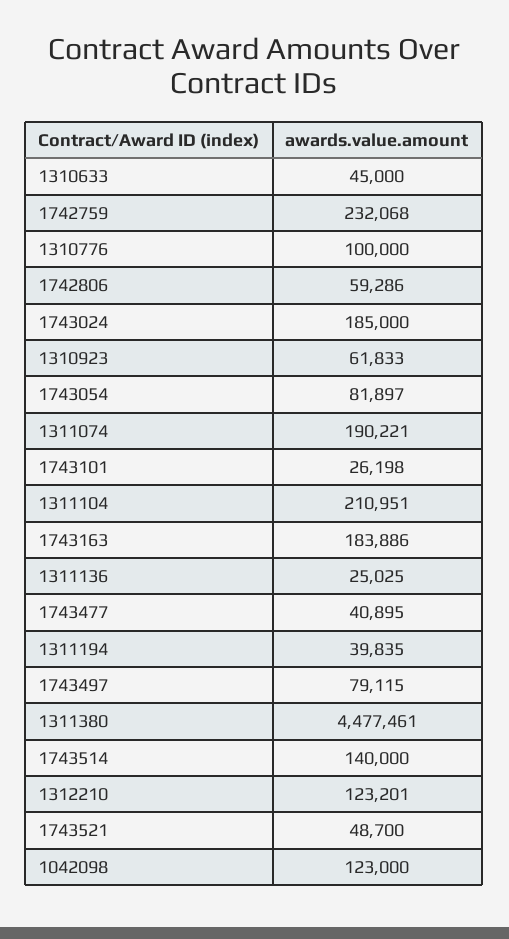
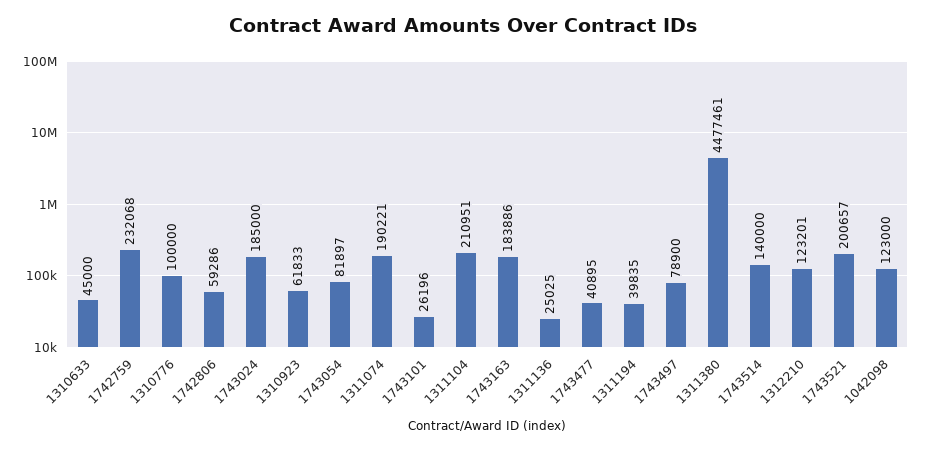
  {
    "1310633": 45000,
    "1742759": 232068,
    "1310776": 100000,
    "1742806": 59286,
    "1743024": 185000,
    "1310923": 61833,
    "1743054": 81897,
    "1311074": 190221,
-   "1743101": 26198,
+   "1743101": 26196,
    "1311104": 210951,
    "1743163": 183886,
    "1311136": 25025,
    "1743477": 40895,
    "1311194": 39835,
-   "1743497": 79115,
+   "1743497": 78900,
    "1311380": 4477461,
    "1743514": 140000,
    "1312210": 123201,
-   "1743521": 48700,
+   "1743521": 200657,
    "1042098": 123000
  }

